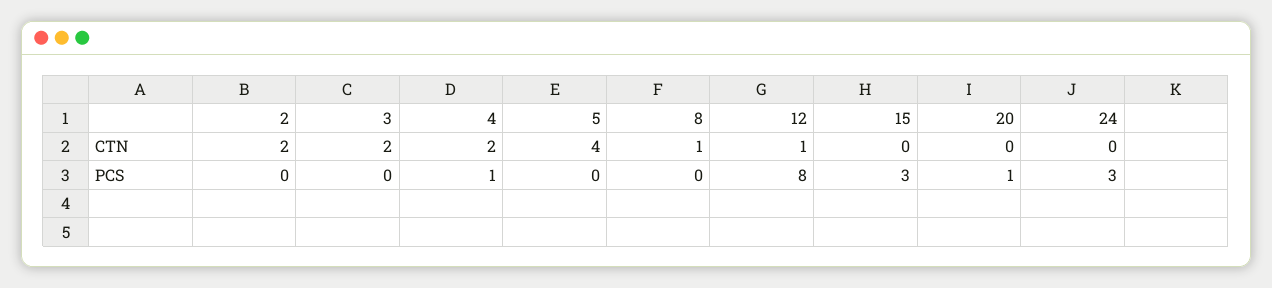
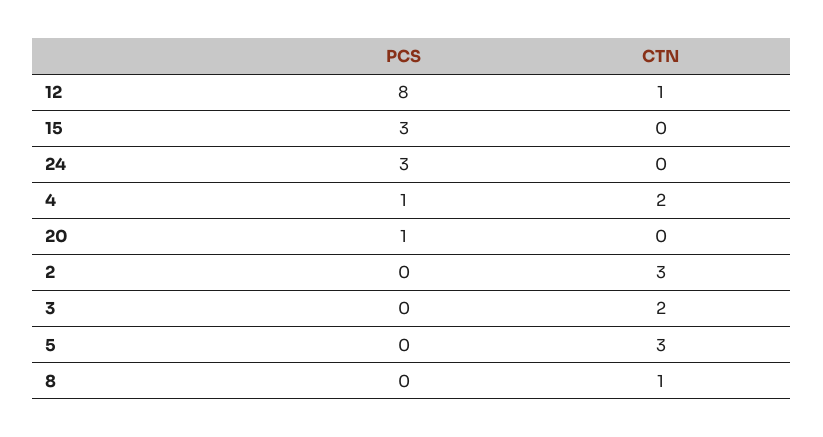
  {
    "2": {
-     "CTN": 2,
+     "CTN": 3,
      "PCS": 0
    },
    "3": {
      "CTN": 2,
      "PCS": 0
    },
    "4": {
      "CTN": 2,
      "PCS": 1
    },
    "5": {
-     "CTN": 4,
+     "CTN": 3,
      "PCS": 0
    },
    "8": {
      "CTN": 1,
      "PCS": 0
    },
    "12": {
      "CTN": 1,
      "PCS": 8
    },
    "15": {
      "CTN": 0,
      "PCS": 3
    },
    "20": {
      "CTN": 0,
      "PCS": 1
    },
    "24": {
      "CTN": 0,
      "PCS": 3
    }
  }

